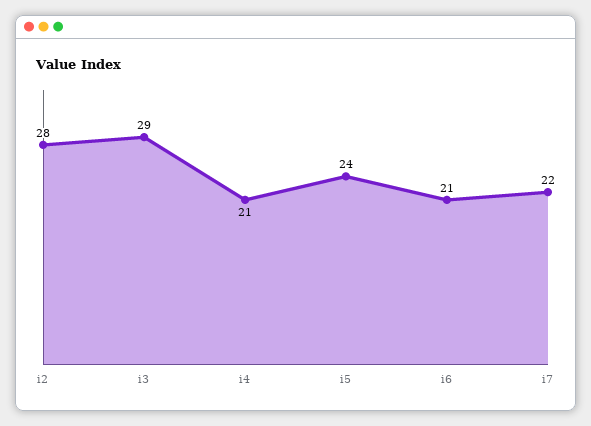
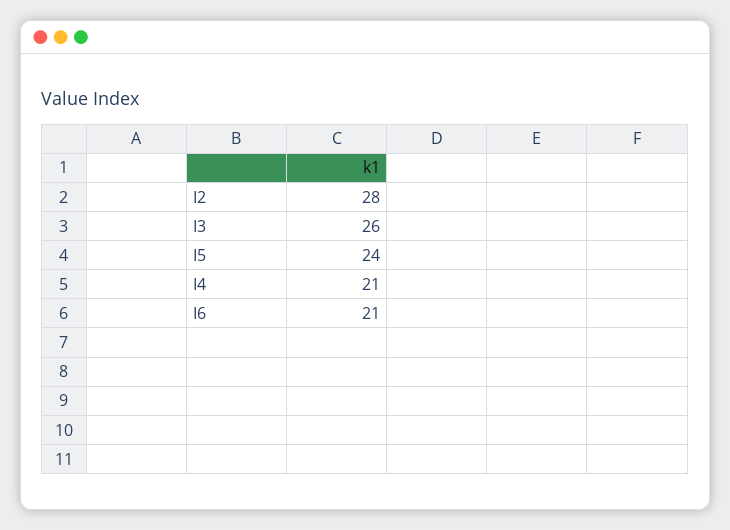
  {
    "i2": 28,
-   "i3": 29,
+   "i3": 26,
    "i4": 21,
    "i5": 24,
-   "i6": 21,
+   "i6": 21
-   "i7": 22
  }

